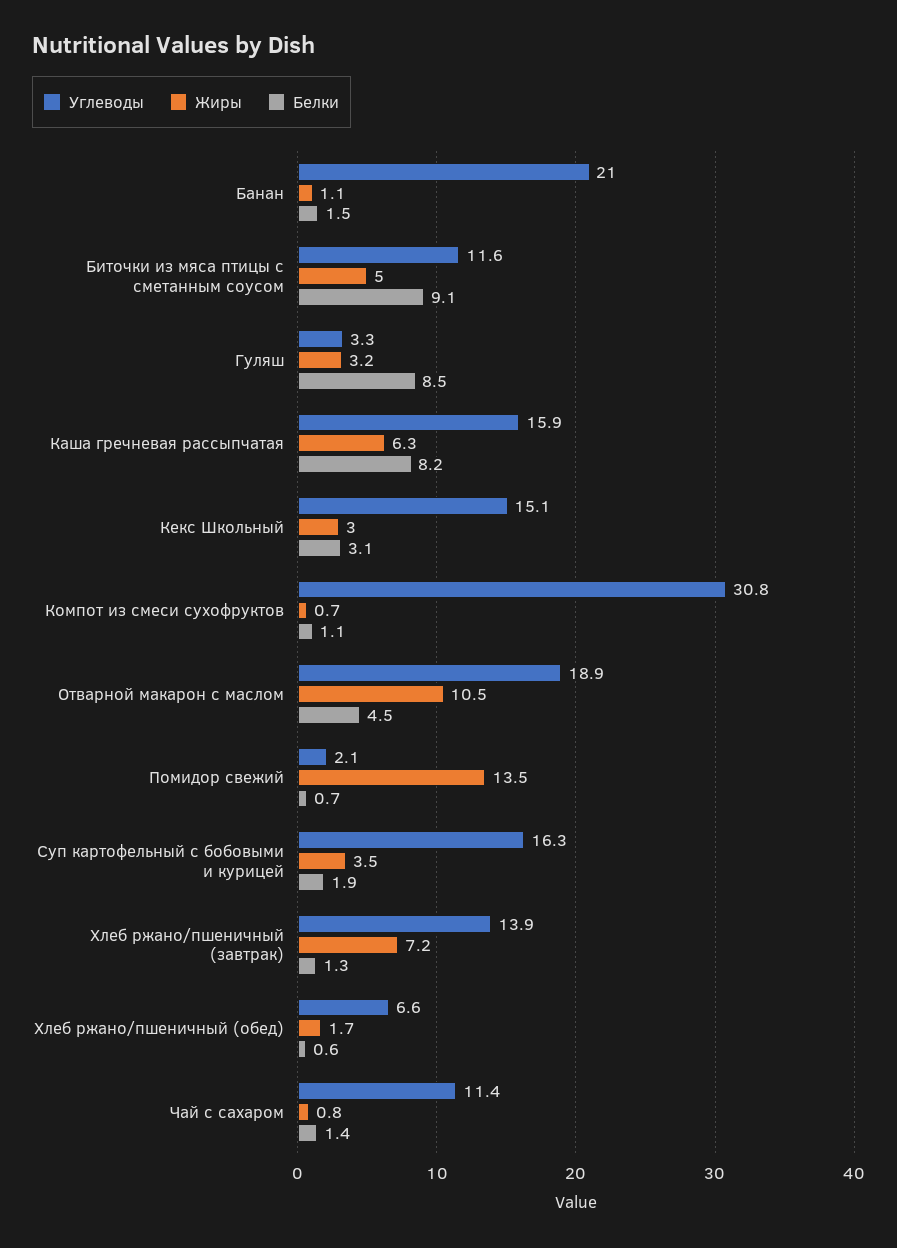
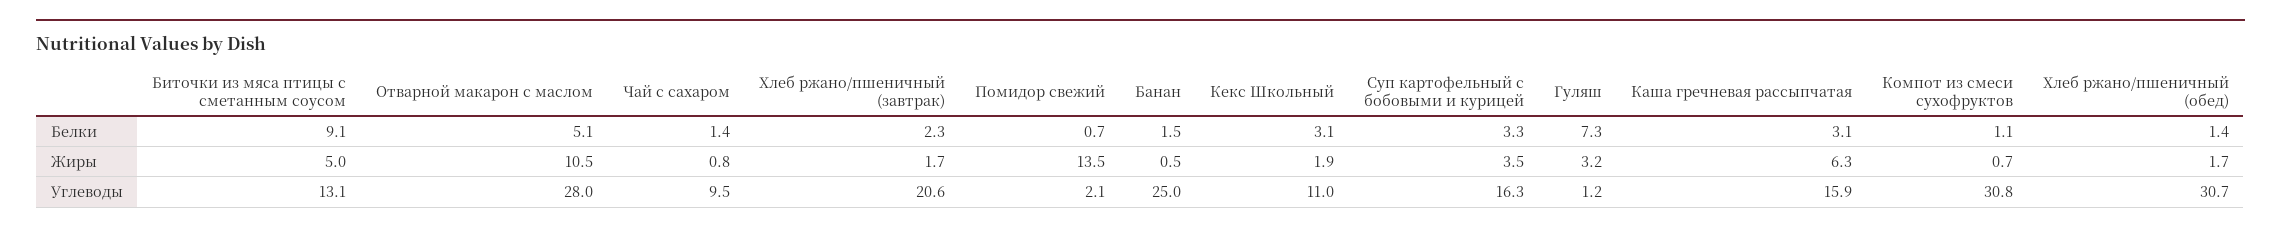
  {
    "Углеводы": {
-     "Банан": 21,
+     "Банан": 25,
-     "Биточки из мяса птицы с сметанным соусом": 11.6,
+     "Биточки из мяса птицы с сметанным соусом": 13.1,
-     "Гуляш": 3.3,
+     "Гуляш": 1.2,
      "Каша гречневая рассыпчатая": 15.9,
-     "Кекс Школьный": 15.1,
+     "Кекс Школьный": 11,
      "Компот из смеси сухофруктов": 30.8,
-     "Отварной макарон с маслом": 18.9,
+     "Отварной макарон с маслом": 28,
      "Помидор свежий": 2.1,
      "Суп картофельный с бобовыми и курицей": 16.3,
-     "Хлеб ржано/пшеничный (завтрак)": 13.9,
+     "Хлеб ржано/пшеничный (завтрак)": 20.6,
-     "Хлеб ржано/пшеничный (обед)": 6.6,
+     "Хлеб ржано/пшеничный (обед)": 30.7,
-     "Чай с сахаром": 11.4
+     "Чай с сахаром": 9.5
    },
    "Жиры": {
-     "Банан": 1.1,
+     "Банан": 0.5,
      "Биточки из мяса птицы с сметанным соусом": 5,
      "Гуляш": 3.2,
      "Каша гречневая рассыпчатая": 6.3,
-     "Кекс Школьный": 3,
+     "Кекс Школьный": 1.9,
      "Компот из смеси сухофруктов": 0.7,
      "Отварной макарон с маслом": 10.5,
      "Помидор свежий": 13.5,
      "Суп картофельный с бобовыми и курицей": 3.5,
-     "Хлеб ржано/пшеничный (завтрак)": 7.2,
+     "Хлеб ржано/пшеничный (завтрак)": 1.7,
      "Хлеб ржано/пшеничный (обед)": 1.7,
      "Чай с сахаром": 0.8
    },
    "Белки": {
      "Банан": 1.5,
      "Биточки из мяса птицы с сметанным соусом": 9.1,
-     "Гуляш": 8.5,
+     "Гуляш": 7.3,
-     "Каша гречневая рассыпчатая": 8.2,
+     "Каша гречневая рассыпчатая": 3.1,
      "Кекс Школьный": 3.1,
      "Компот из смеси сухофруктов": 1.1,
-     "Отварной макарон с маслом": 4.5,
+     "Отварной макарон с маслом": 5.1,
      "Помидор свежий": 0.7,
-     "Суп картофельный с бобовыми и курицей": 1.9,
+     "Суп картофельный с бобовыми и курицей": 3.3,
-     "Хлеб ржано/пшеничный (завтрак)": 1.3,
+     "Хлеб ржано/пшеничный (завтрак)": 2.3,
-     "Хлеб ржано/пшеничный (обед)": 0.6,
+     "Хлеб ржано/пшеничный (обед)": 1.4,
      "Чай с сахаром": 1.4
    }
  }

